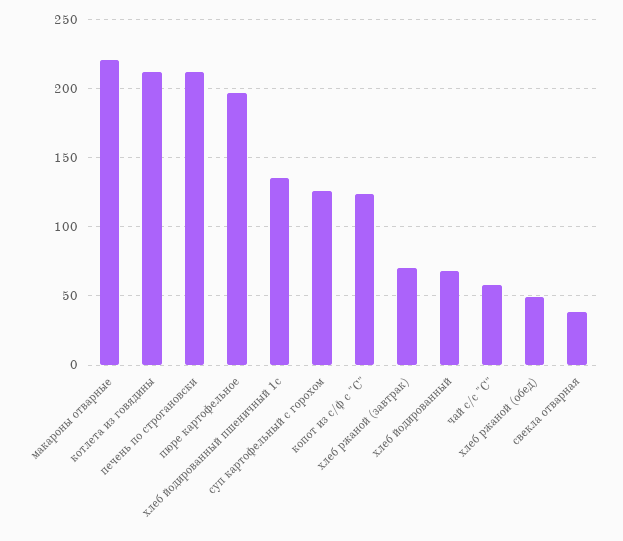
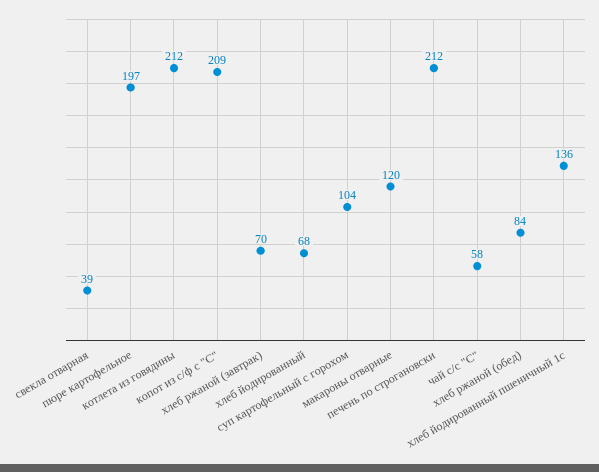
  {
-   "макароны отварные": 220,
+   "макароны отварные": 120,
    "котлета из говядины": 212,
    "печень по строгановски": 212,
    "пюре картофельное": 197,
    "хлеб йодированный пшеничный 1с": 136,
-   "суп картофельный с горохом": 125,
+   "суп картофельный с горохом": 104,
-   "копот из с/ф с \"С\"": 125,
+   "копот из с/ф с \"С\"": 209,
    "хлеб ржаной (завтрак)": 70,
    "хлеб йодированный": 68,
    "чай с/с \"С\"": 58,
-   "хлеб ржаной (обед)": 50,
+   "хлеб ржаной (обед)": 84,
    "свекла отварная": 39
  }

